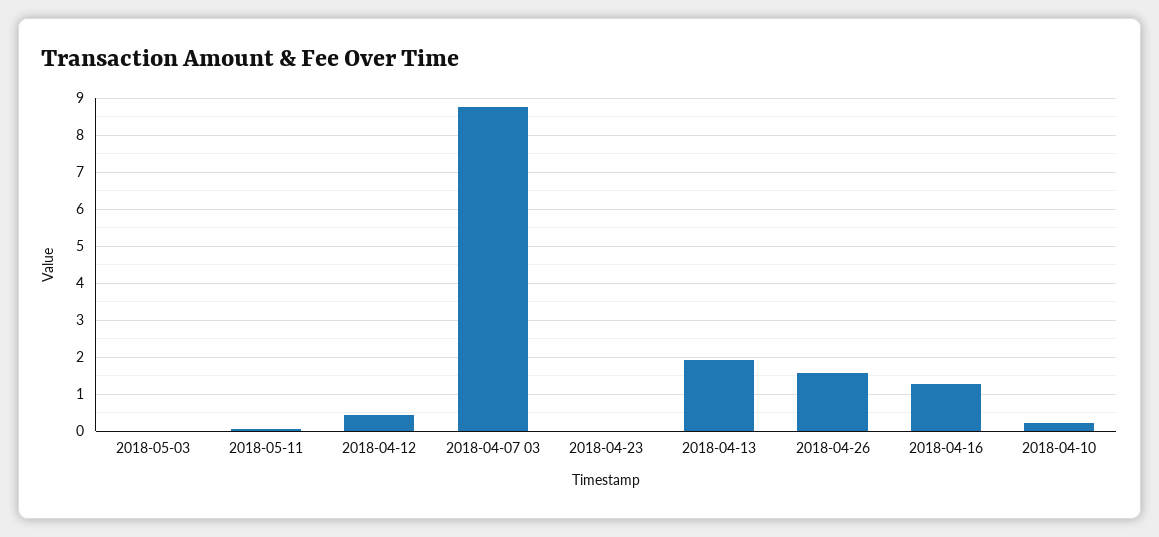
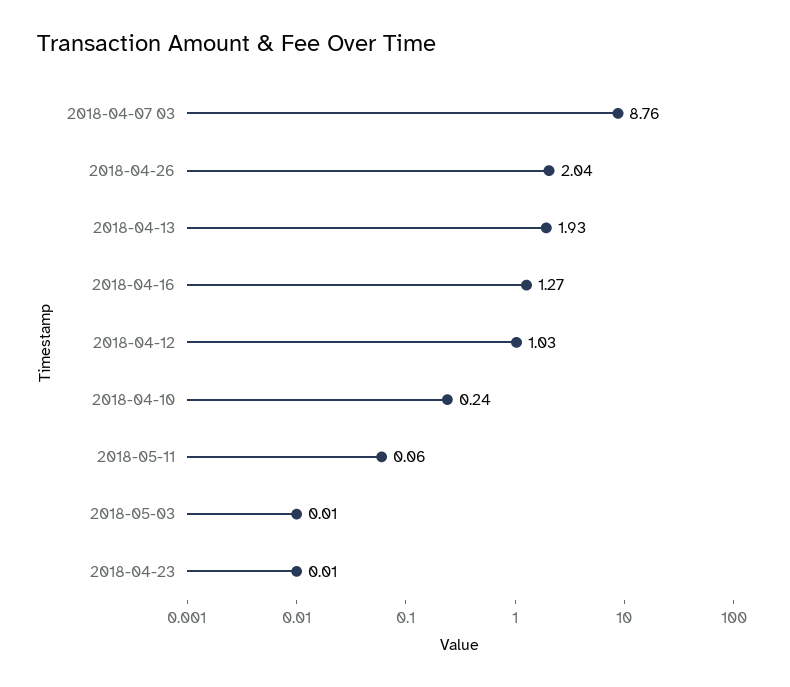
  {
    "2018-05-03": 0.01,
    "2018-05-11": 0.06,
-   "2018-04-12": 0.4,
+   "2018-04-12": 1.03,
    "2018-04-07 03": 8.76,
    "2018-04-23": 0.01,
    "2018-04-13": 1.93,
-   "2018-04-26": 1.6,
+   "2018-04-26": 2.04,
    "2018-04-16": 1.27,
    "2018-04-10": 0.24
  }

